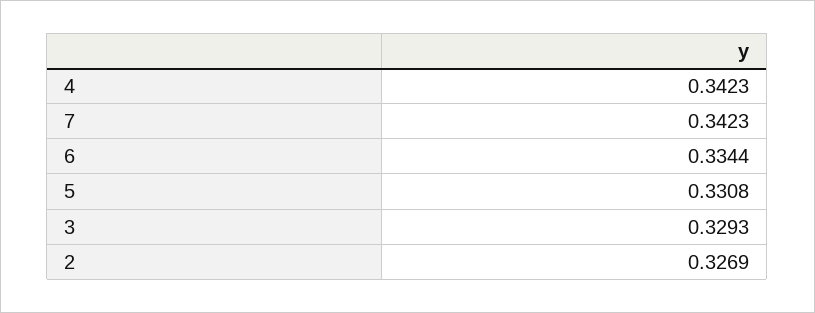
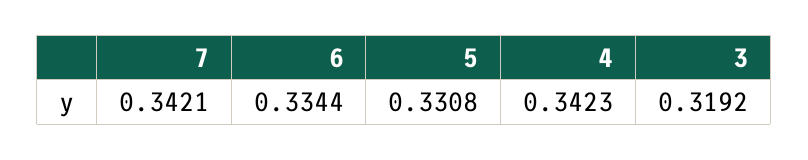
  {
    "4": 0.3423,
-   "7": 0.3423,
+   "7": 0.3421,
    "6": 0.3344,
    "5": 0.3308,
-   "3": 0.3293,
+   "3": 0.3192
-   "2": 0.3269
  }

